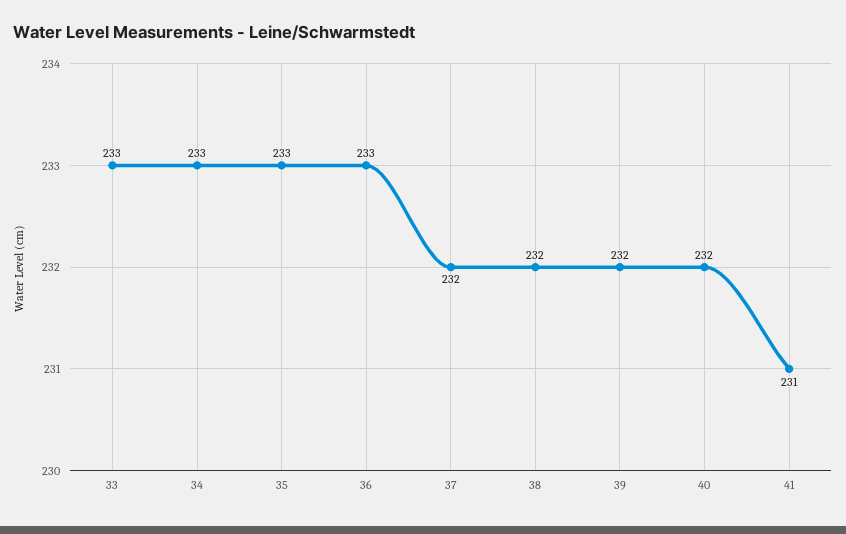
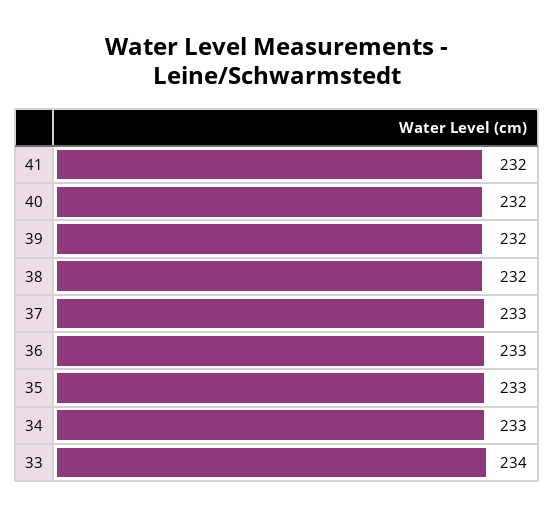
  {
-   "33": 233,
+   "33": 234,
    "34": 233,
    "35": 233,
    "36": 233,
-   "37": 232,
+   "37": 233,
    "38": 232,
    "39": 232,
    "40": 232,
-   "41": 231
+   "41": 232
  }

